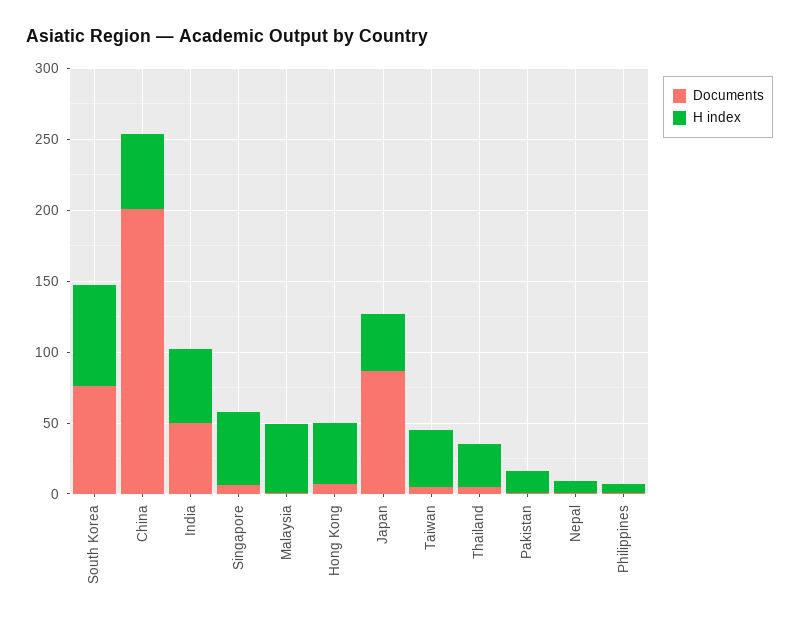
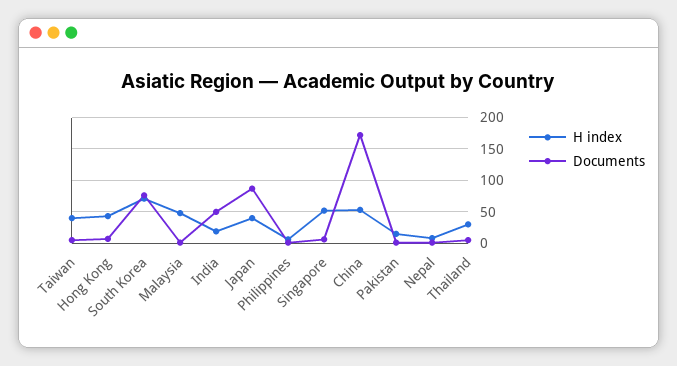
  {
    "Documents": {
      "South Korea": 80,
-     "China": 200,
+     "China": 170,
      "India": 50,
      "Singapore": 10,
      "Malaysia": 0,
      "Hong Kong": 10,
      "Japan": 90,
      "Taiwan": 10,
      "Thailand": 10,
      "Pakistan": 0,
      "Nepal": 0,
      "Philippines": 0
    },
    "H index": {
      "South Korea": 70,
      "China": 50,
-     "India": 50,
+     "India": 20,
      "Singapore": 50,
      "Malaysia": 50,
      "Hong Kong": 40,
      "Japan": 40,
      "Taiwan": 40,
      "Thailand": 30,
      "Pakistan": 20,
      "Nepal": 10,
      "Philippines": 10
    }
  }

